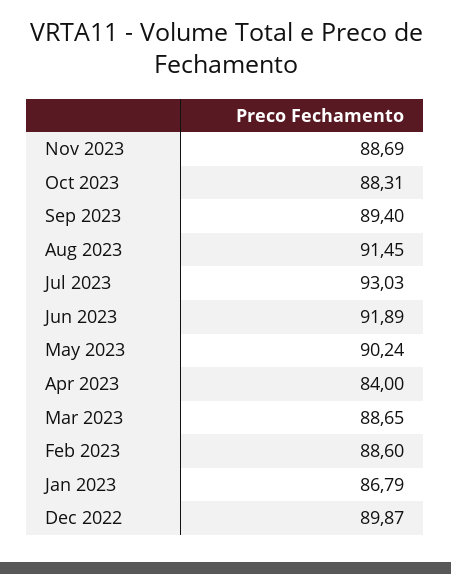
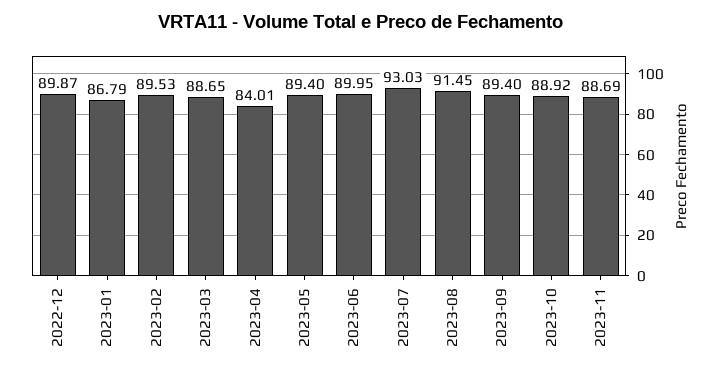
  {
    "Nov 2023": 88.69,
-   "Oct 2023": 88.31,
+   "Oct 2023": 88.92,
    "Sep 2023": 89.4,
    "Aug 2023": 91.45,
    "Jul 2023": 93.03,
-   "Jun 2023": 91.89,
+   "Jun 2023": 89.95,
-   "May 2023": 90.24,
+   "May 2023": 89.4,
-   "Apr 2023": 84,
+   "Apr 2023": 84.01,
    "Mar 2023": 88.65,
-   "Feb 2023": 88.6,
+   "Feb 2023": 89.53,
    "Jan 2023": 86.79,
    "Dec 2022": 89.87
  }

